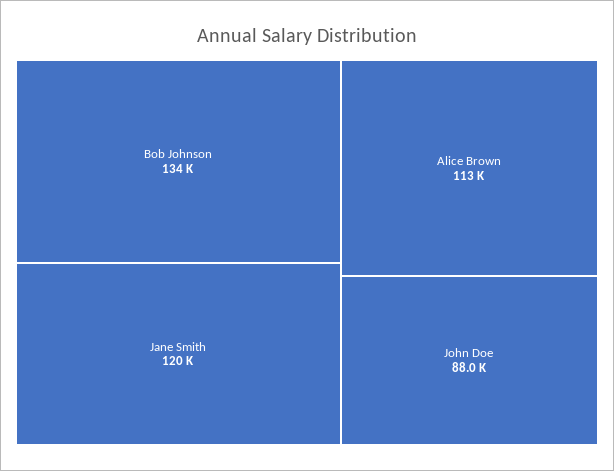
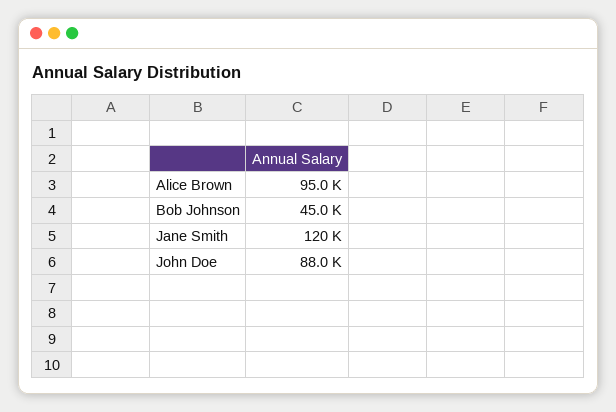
  {
-   "Bob Johnson": 134000,
+   "Bob Johnson": 45000,
    "Jane Smith": 120000,
-   "Alice Brown": 113000,
+   "Alice Brown": 95000,
    "John Doe": 88000
  }

